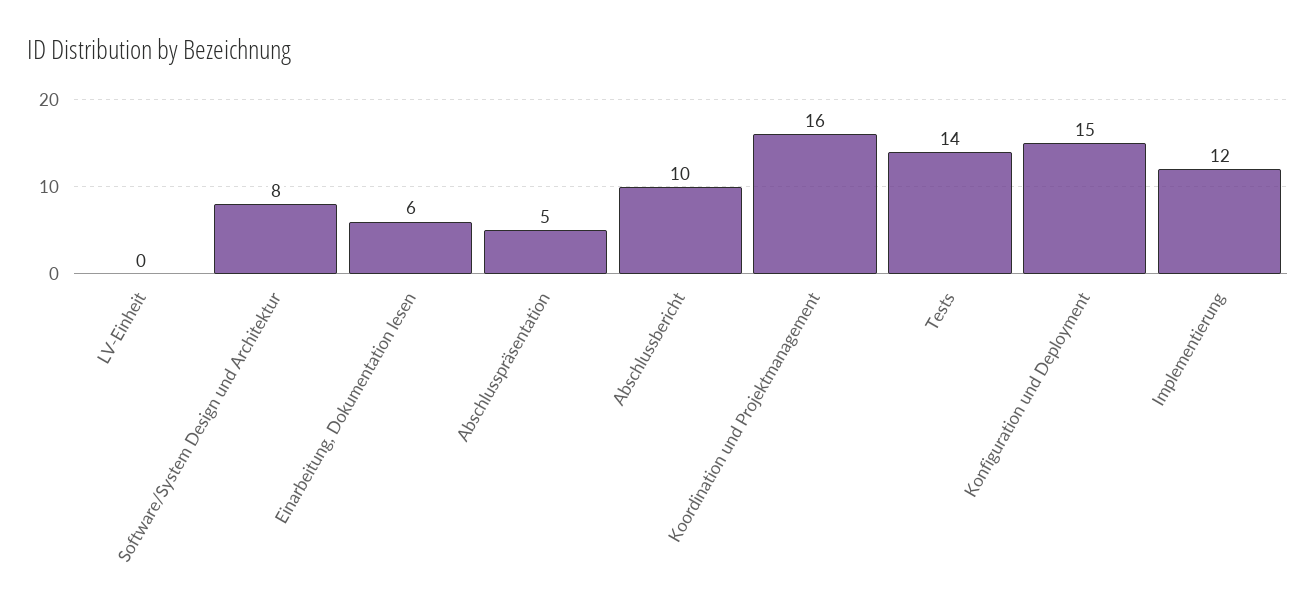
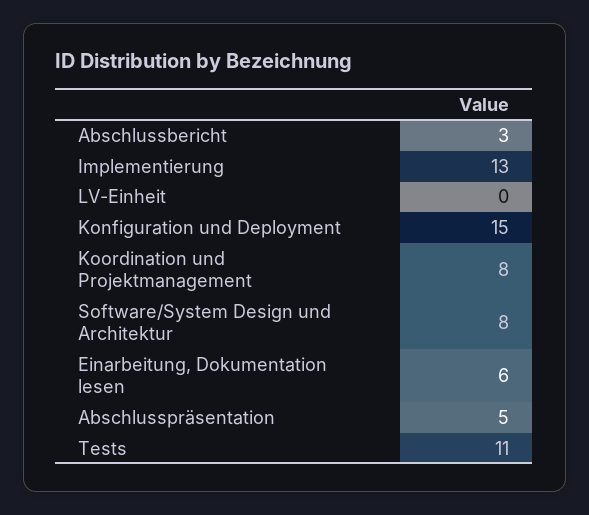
  {
    "LV-Einheit": 0,
    "Software/System Design und Architektur": 8,
    "Einarbeitung, Dokumentation lesen": 6,
    "Abschlusspräsentation": 5,
-   "Abschlussbericht": 10,
+   "Abschlussbericht": 3,
-   "Koordination und Projektmanagement": 16,
+   "Koordination und Projektmanagement": 8,
-   "Tests": 14,
+   "Tests": 11,
    "Konfiguration und Deployment": 15,
-   "Implementierung": 12
+   "Implementierung": 13
  }

